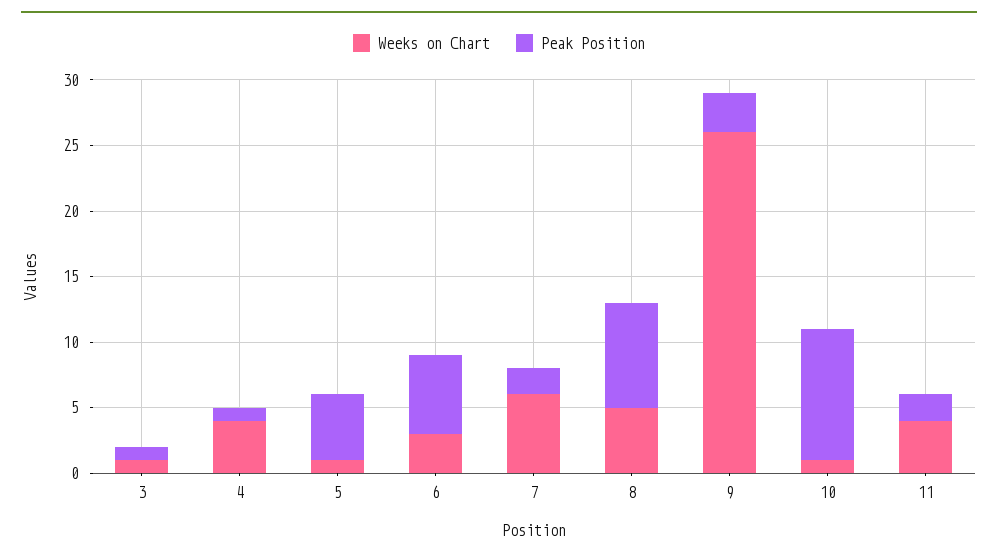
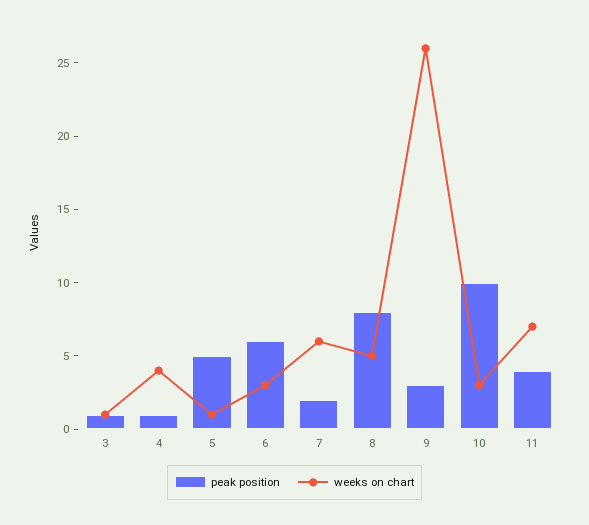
  {
    "Weeks on Chart": {
      "3": 1,
      "4": 4,
      "5": 1,
      "6": 3,
      "7": 6,
      "8": 5,
      "9": 26,
-     "10": 1,
+     "10": 3,
-     "11": 4
+     "11": 7
    },
    "Peak Position": {
      "3": 1,
      "4": 1,
      "5": 5,
      "6": 6,
      "7": 2,
      "8": 8,
      "9": 3,
      "10": 10,
-     "11": 2
+     "11": 4
    }
  }

